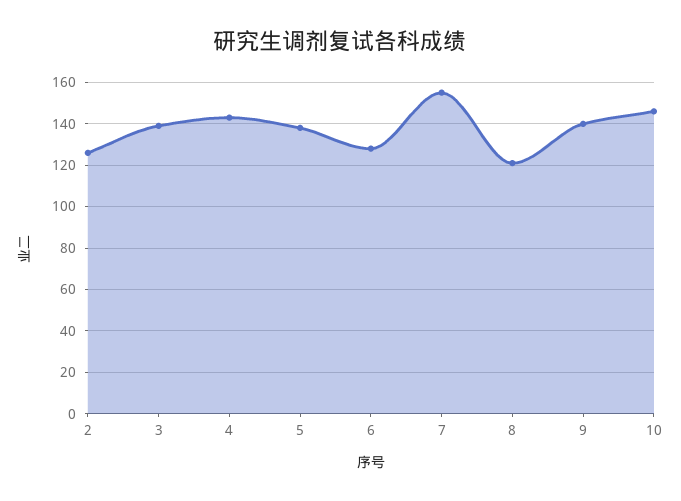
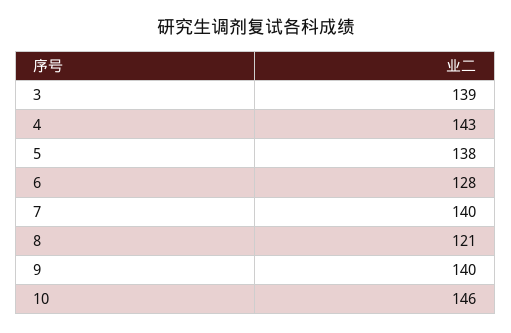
  {
-   "2": 125,
    "3": 139,
    "4": 143,
    "5": 138,
    "6": 128,
-   "7": 155,
+   "7": 140,
    "8": 121,
    "9": 140,
    "10": 146
  }

